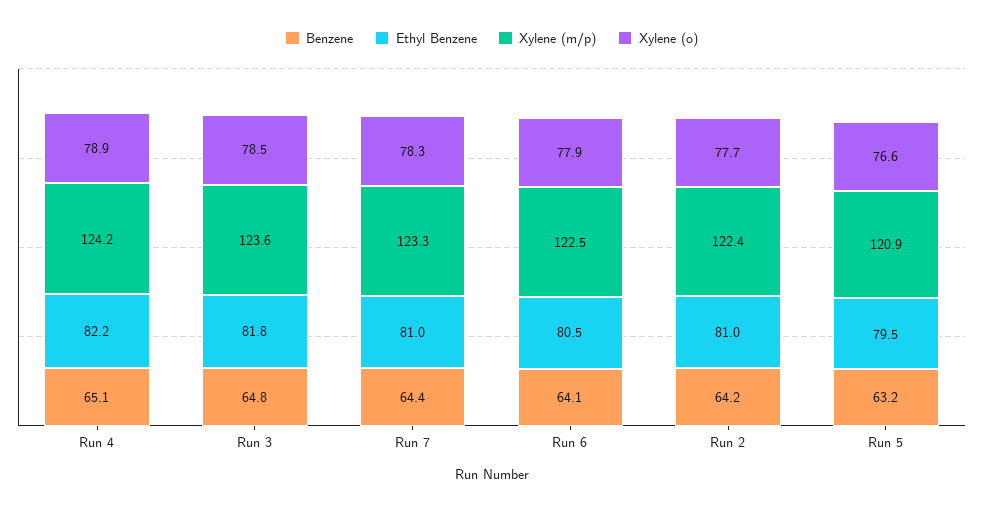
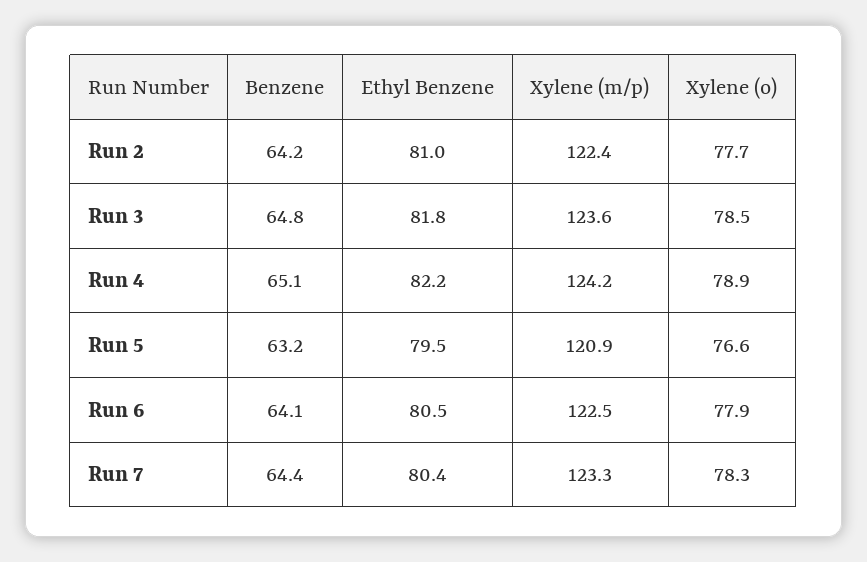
  {
    "Benzene": {
      "Run 4": 65.1,
      "Run 3": 64.8,
      "Run 7": 64.4,
      "Run 6": 64.1,
      "Run 2": 64.2,
      "Run 5": 63.2
    },
    "Ethyl Benzene": {
      "Run 4": 82.2,
      "Run 3": 81.8,
-     "Run 7": 81,
+     "Run 7": 80.4,
      "Run 6": 80.5,
      "Run 2": 81,
      "Run 5": 79.5
    },
    "Xylene (m/p)": {
      "Run 4": 124.2,
      "Run 3": 123.6,
      "Run 7": 123.3,
      "Run 6": 122.5,
      "Run 2": 122.4,
      "Run 5": 120.9
    },
    "Xylene (o)": {
      "Run 4": 78.9,
      "Run 3": 78.5,
      "Run 7": 78.3,
      "Run 6": 77.9,
      "Run 2": 77.7,
      "Run 5": 76.6
    }
  }

